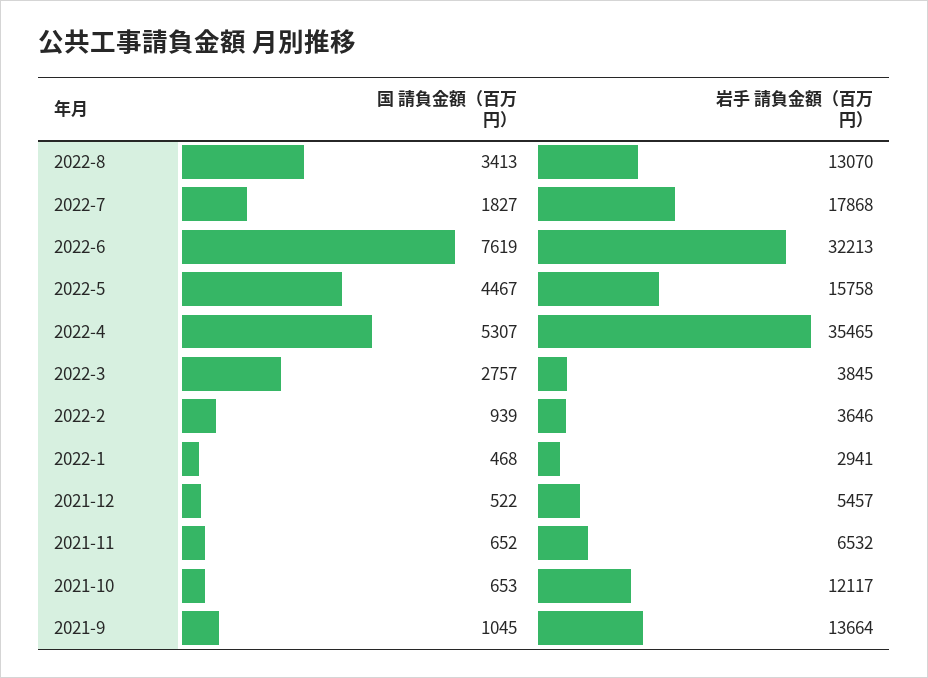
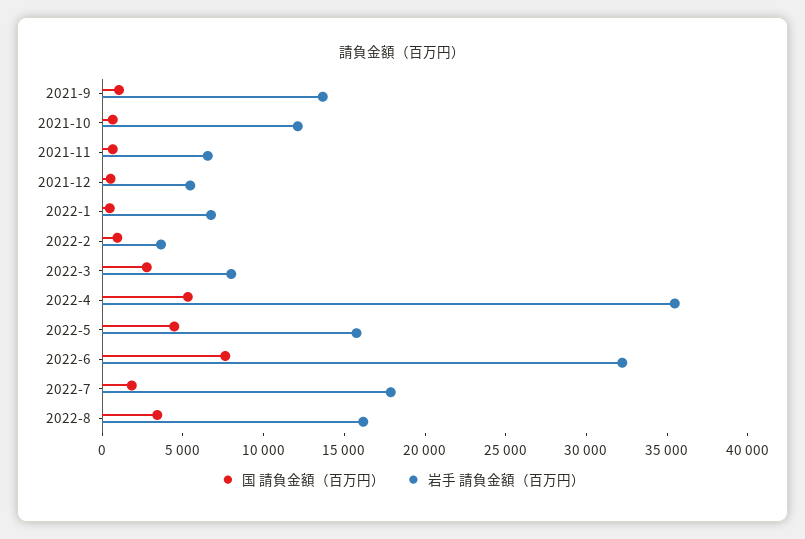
  {
    "国 請負金額（百万円）": {
      "2022-8": 3413,
      "2022-7": 1827,
      "2022-6": 7619,
      "2022-5": 4467,
      "2022-4": 5307,
      "2022-3": 2757,
      "2022-2": 939,
      "2022-1": 468,
      "2021-12": 522,
      "2021-11": 652,
      "2021-10": 653,
      "2021-9": 1045
    },
    "岩手 請負金額（百万円）": {
-     "2022-8": 13070,
+     "2022-8": 16000,
      "2022-7": 17868,
      "2022-6": 32213,
      "2022-5": 15758,
      "2022-4": 35465,
-     "2022-3": 3845,
+     "2022-3": 8000,
      "2022-2": 3646,
-     "2022-1": 2941,
+     "2022-1": 7000,
      "2021-12": 5457,
      "2021-11": 6532,
      "2021-10": 12117,
      "2021-9": 13664
    }
  }

